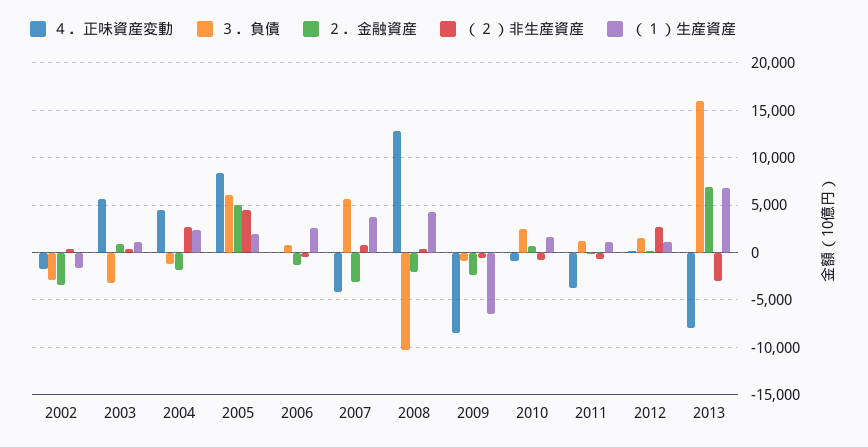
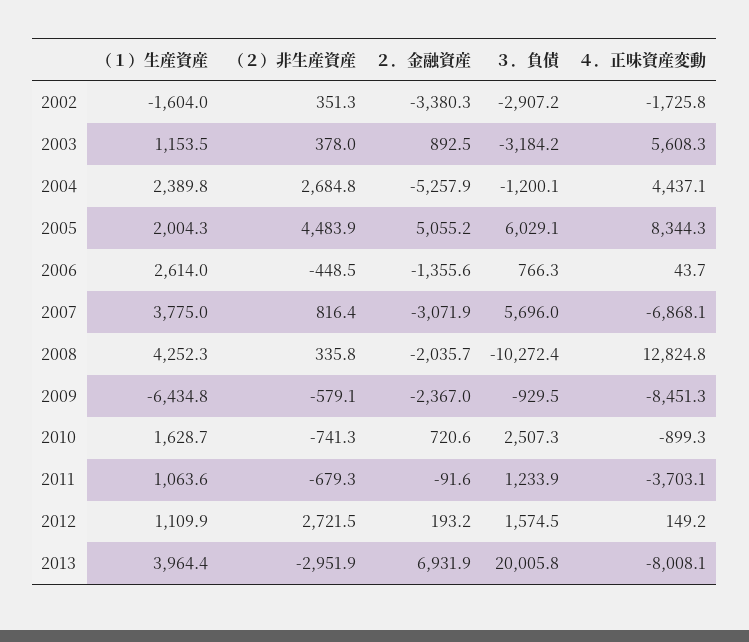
  {
    "４．正味資産変動": {
      "2002": -1725.8,
      "2003": 5608.3,
      "2004": 4437.1,
      "2005": 8344.3,
      "2006": 43.7,
-     "2007": -4000,
+     "2007": -6868.1,
      "2008": 12824.8,
      "2009": -8451.3,
      "2010": -899.3,
      "2011": -3703.1,
      "2012": 149.2,
      "2013": -8008.1
    },
    "３．負債": {
      "2002": -2907.2,
      "2003": -3184.2,
      "2004": -1200.1,
      "2005": 6029.1,
      "2006": 766.3,
      "2007": 5696,
      "2008": -10272.4,
      "2009": -929.5,
      "2010": 2507.3,
      "2011": 1233.9,
      "2012": 1574.5,
-     "2013": 16000
+     "2013": 20005.8
    },
    "２．金融資産": {
      "2002": -3380.3,
      "2003": 892.5,
-     "2004": -2000,
+     "2004": -5257.9,
      "2005": 5055.2,
      "2006": -1355.6,
      "2007": -3071.9,
      "2008": -2035.7,
      "2009": -2367,
      "2010": 720.6,
      "2011": -91.6,
      "2012": 193.2,
      "2013": 6931.9
    },
    "（２）非生産資産": {
      "2002": 351.3,
      "2003": 378,
      "2004": 2684.8,
      "2005": 4483.9,
      "2006": -448.5,
      "2007": 816.4,
      "2008": 335.8,
      "2009": -579.1,
      "2010": -741.3,
      "2011": -679.3,
      "2012": 2721.5,
      "2013": -2951.9
    },
    "（１）生産資産": {
      "2002": -1604,
      "2003": 1153.5,
      "2004": 2389.8,
      "2005": 2004.3,
      "2006": 2614,
      "2007": 3775,
      "2008": 4252.3,
      "2009": -6434.8,
      "2010": 1628.7,
      "2011": 1063.6,
      "2012": 1109.9,
-     "2013": 7000
+     "2013": 3964.4
    }
  }

